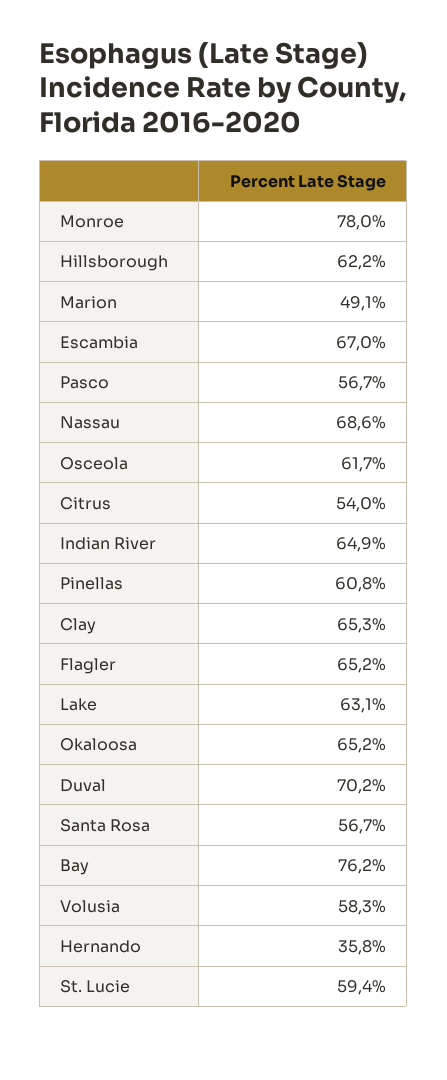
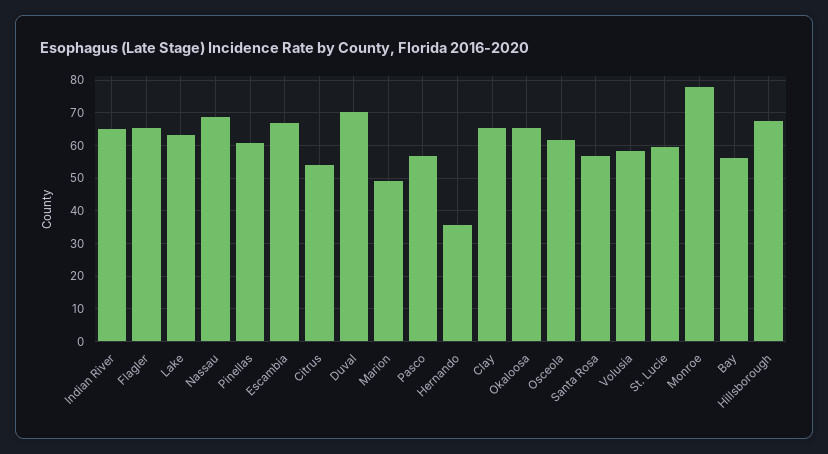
  {
    "Monroe": 78,
-   "Hillsborough": 62.2,
+   "Hillsborough": 68,
    "Marion": 49.1,
    "Escambia": 67,
    "Pasco": 56.7,
    "Nassau": 68.6,
    "Osceola": 61.7,
    "Citrus": 54,
    "Indian River": 64.9,
    "Pinellas": 60.8,
    "Clay": 65.3,
    "Flagler": 65.2,
    "Lake": 63.1,
    "Okaloosa": 65.2,
    "Duval": 70.2,
    "Santa Rosa": 56.7,
-   "Bay": 76.2,
+   "Bay": 56,
    "Volusia": 58.3,
    "Hernando": 35.8,
    "St. Lucie": 59.4
  }

